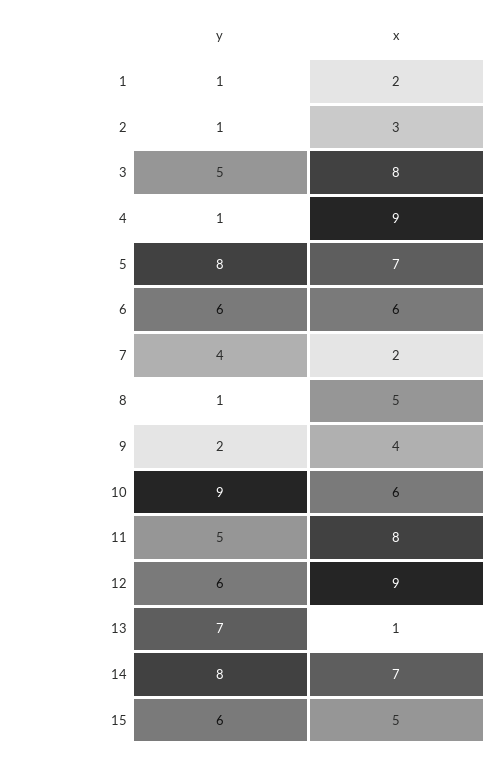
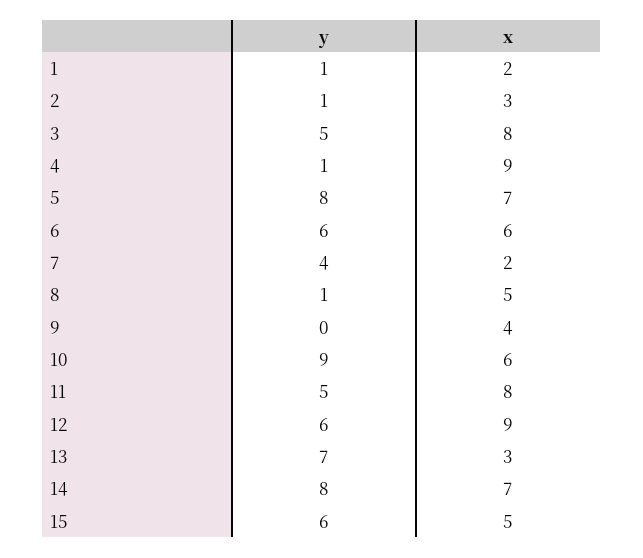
  {
    "y": {
      "1": 1,
      "2": 1,
      "3": 5,
      "4": 1,
      "5": 8,
      "6": 6,
      "7": 4,
      "8": 1,
-     "9": 2,
+     "9": 0,
      "10": 9,
      "11": 5,
      "12": 6,
      "13": 7,
      "14": 8,
      "15": 6
    },
    "x": {
      "1": 2,
      "2": 3,
      "3": 8,
      "4": 9,
      "5": 7,
      "6": 6,
      "7": 2,
      "8": 5,
      "9": 4,
      "10": 6,
      "11": 8,
      "12": 9,
-     "13": 1,
+     "13": 3,
      "14": 7,
      "15": 5
    }
  }

